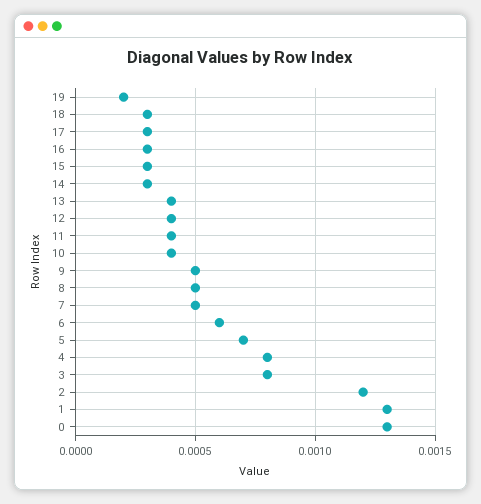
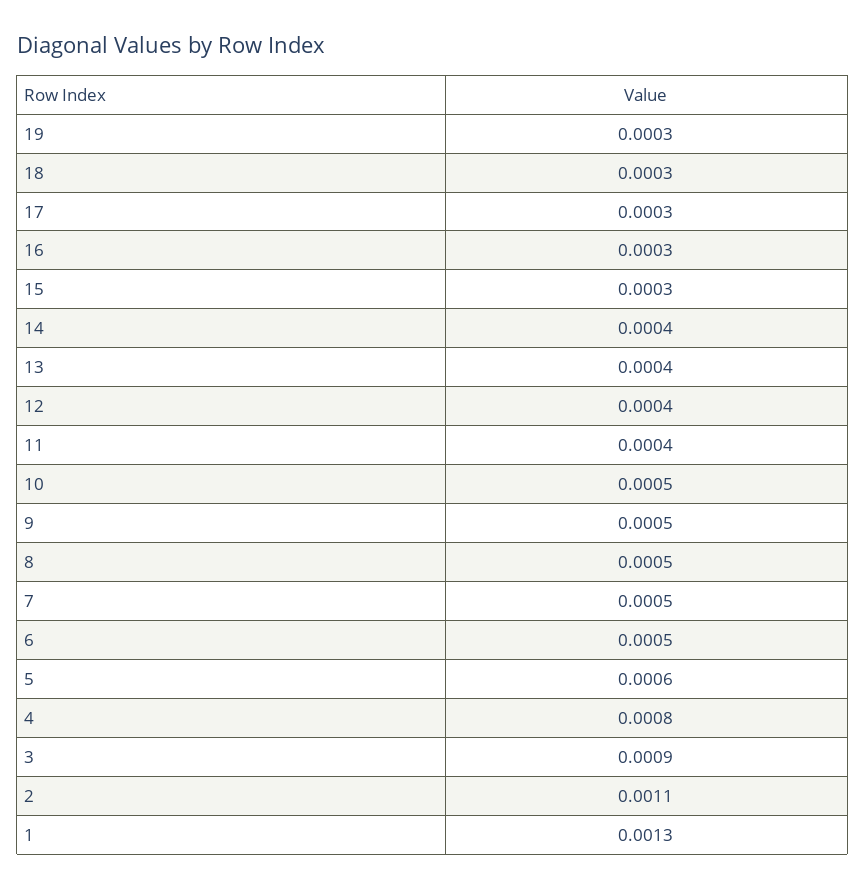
  {
-   "19": 0.0002,
+   "19": 0.0003,
    "18": 0.0003,
    "17": 0.0003,
    "16": 0.0003,
    "15": 0.0003,
-   "14": 0.0003,
+   "14": 0.0004,
    "13": 0.0004,
    "12": 0.0004,
    "11": 0.0004,
-   "10": 0.0004,
+   "10": 0.0005,
    "9": 0.0005,
    "8": 0.0005,
    "7": 0.0005,
-   "6": 0.0006,
+   "6": 0.0005,
-   "5": 0.0007,
+   "5": 0.0006,
    "4": 0.0008,
-   "3": 0.0008,
+   "3": 0.0009,
-   "2": 0.0012,
+   "2": 0.0011,
-   "1": 0.0013,
+   "1": 0.0013
-   "0": 0.0013
  }

